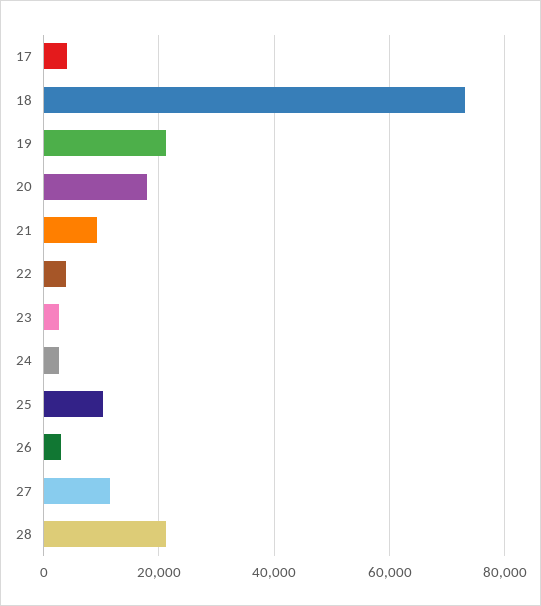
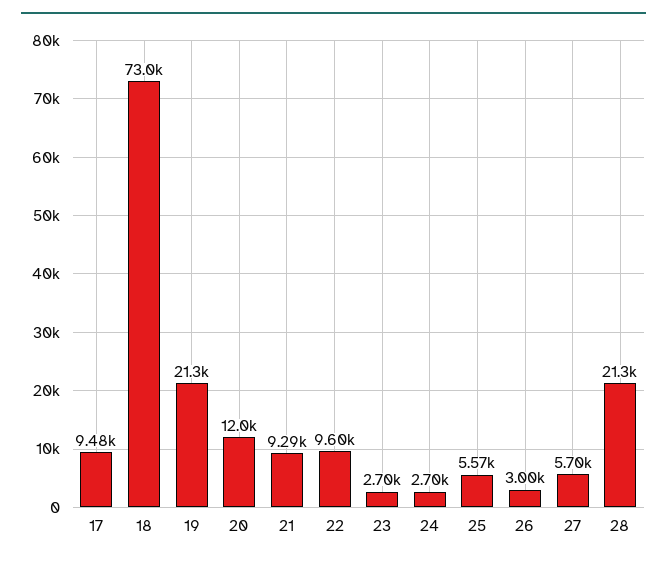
  {
-   "17": 4000,
+   "17": 9480,
    "18": 73000,
    "19": 21300,
-   "20": 18000,
+   "20": 12000,
    "21": 9290,
-   "22": 4000,
+   "22": 9600,
    "23": 2700,
    "24": 2700,
-   "25": 10000,
+   "25": 5570,
    "26": 3000,
-   "27": 12000,
+   "27": 5700,
    "28": 21300
  }

